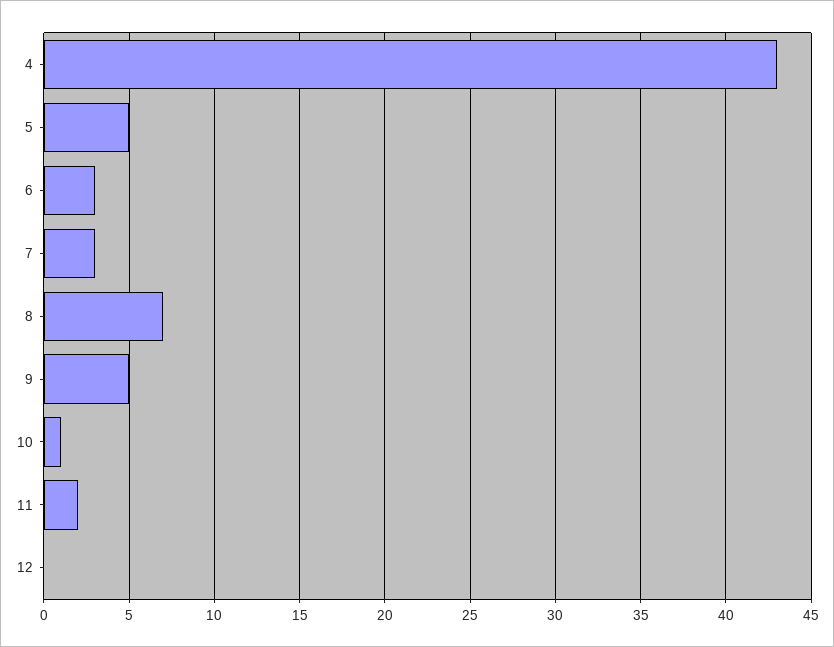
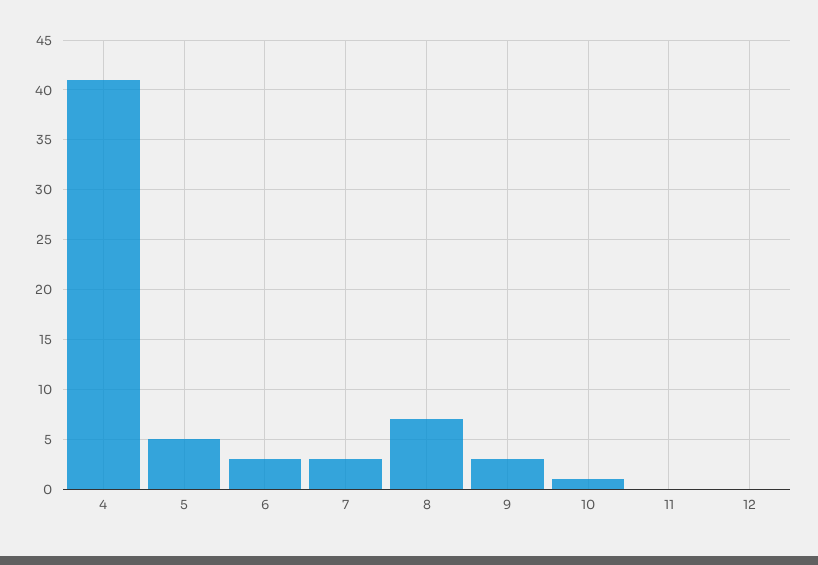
  {
-   "4": 43,
+   "4": 41,
    "5": 5,
    "6": 3,
    "7": 3,
    "8": 7,
-   "9": 5,
+   "9": 3,
    "10": 1,
-   "11": 2,
+   "11": 0,
    "12": 0
  }

